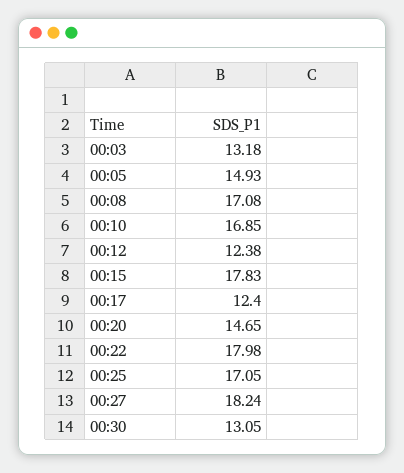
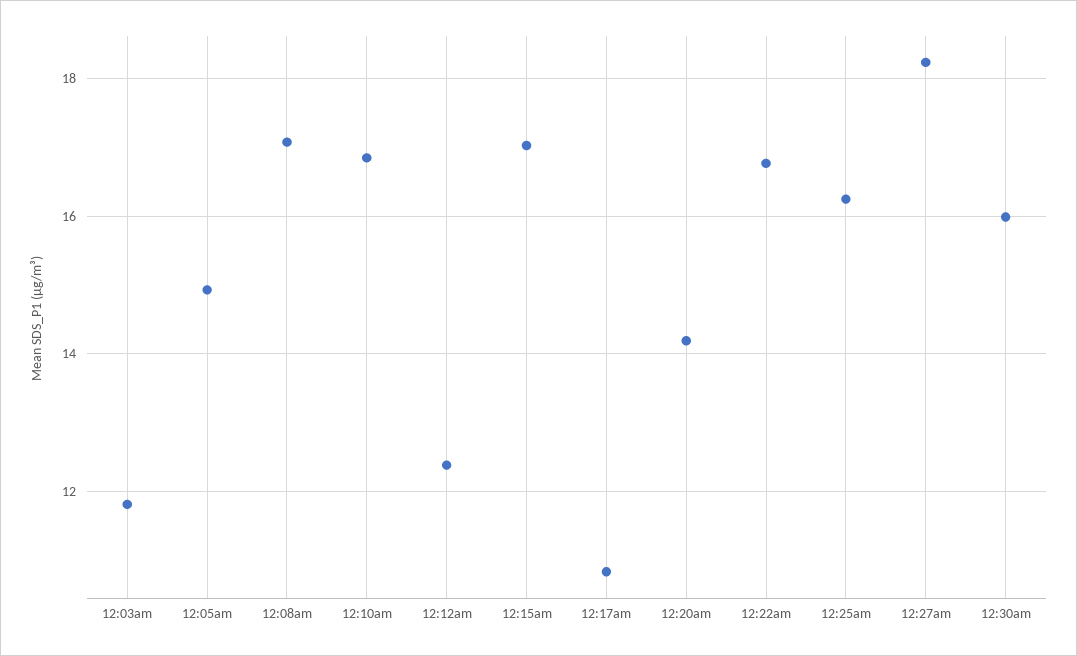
  {
-   "00:03": 13.18,
+   "00:03": 11.8,
    "00:05": 14.93,
    "00:08": 17.08,
    "00:10": 16.85,
    "00:12": 12.38,
-   "00:15": 17.83,
+   "00:15": 17,
-   "00:17": 12.4,
+   "00:17": 10.8,
-   "00:20": 14.65,
+   "00:20": 14.2,
-   "00:22": 17.98,
+   "00:22": 16.8,
-   "00:25": 17.05,
+   "00:25": 16.2,
    "00:27": 18.24,
-   "00:30": 13.05
+   "00:30": 16
  }

